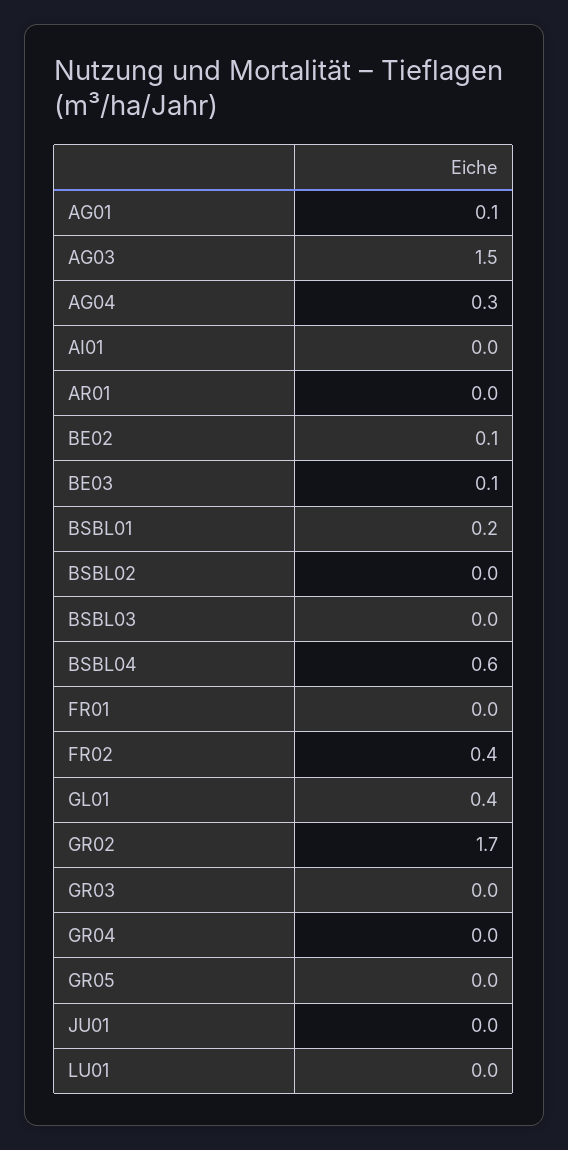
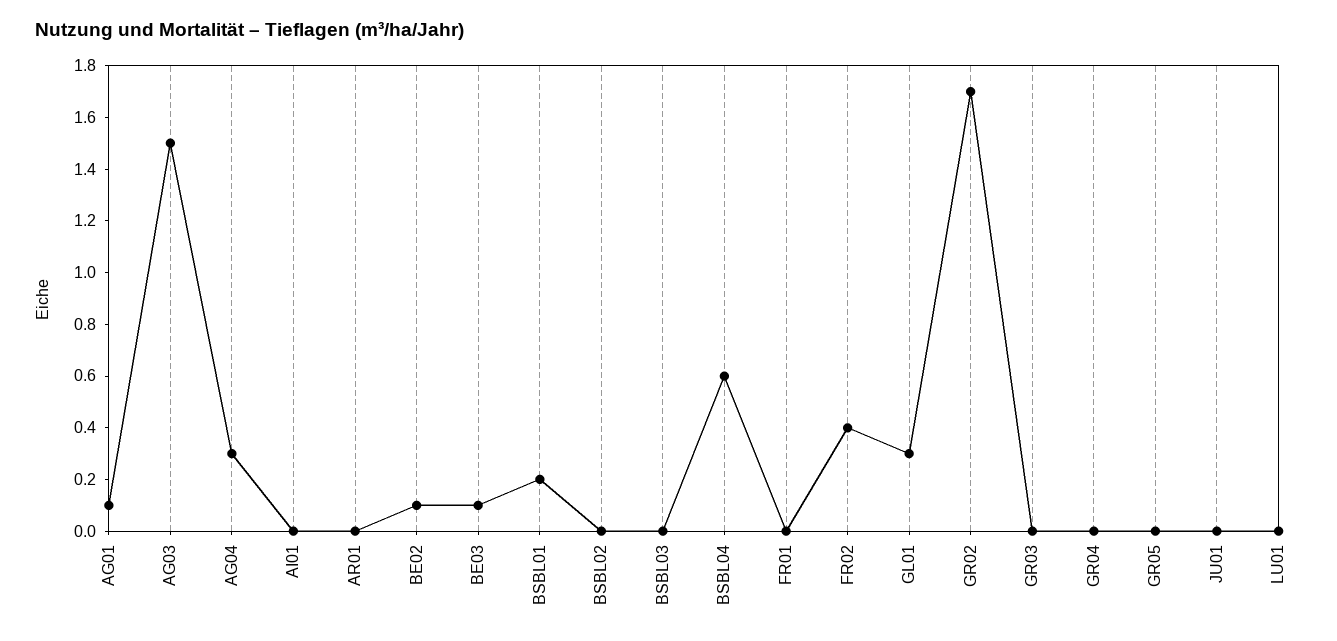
  {
    "AG01": 0.1,
    "AG03": 1.5,
    "AG04": 0.3,
    "AI01": 0,
    "AR01": 0,
    "BE02": 0.1,
    "BE03": 0.1,
    "BSBL01": 0.2,
    "BSBL02": 0,
    "BSBL03": 0,
    "BSBL04": 0.6,
    "FR01": 0,
    "FR02": 0.4,
-   "GL01": 0.4,
+   "GL01": 0.3,
    "GR02": 1.7,
    "GR03": 0,
    "GR04": 0,
    "GR05": 0,
    "JU01": 0,
    "LU01": 0
  }

